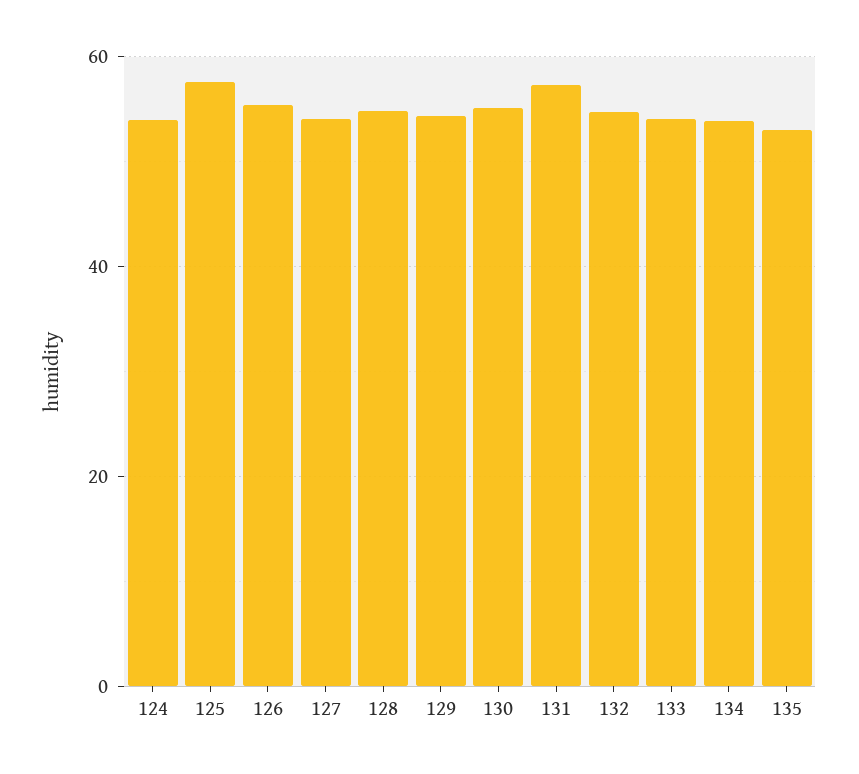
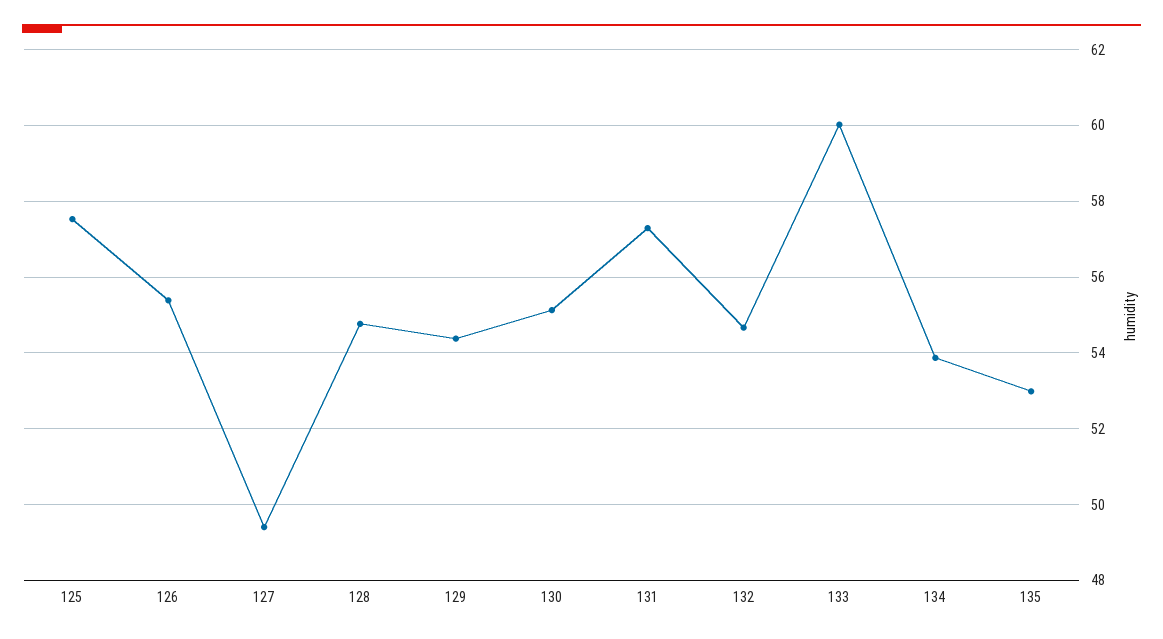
  {
-   "124": 54,
    "125": 57.6,
    "126": 55.4,
-   "127": 54,
+   "127": 49.4,
    "128": 54.8,
    "129": 54.4,
    "130": 55.2,
    "131": 57.2,
    "132": 54.6,
-   "133": 54,
+   "133": 60,
    "134": 53.8,
    "135": 53
  }

